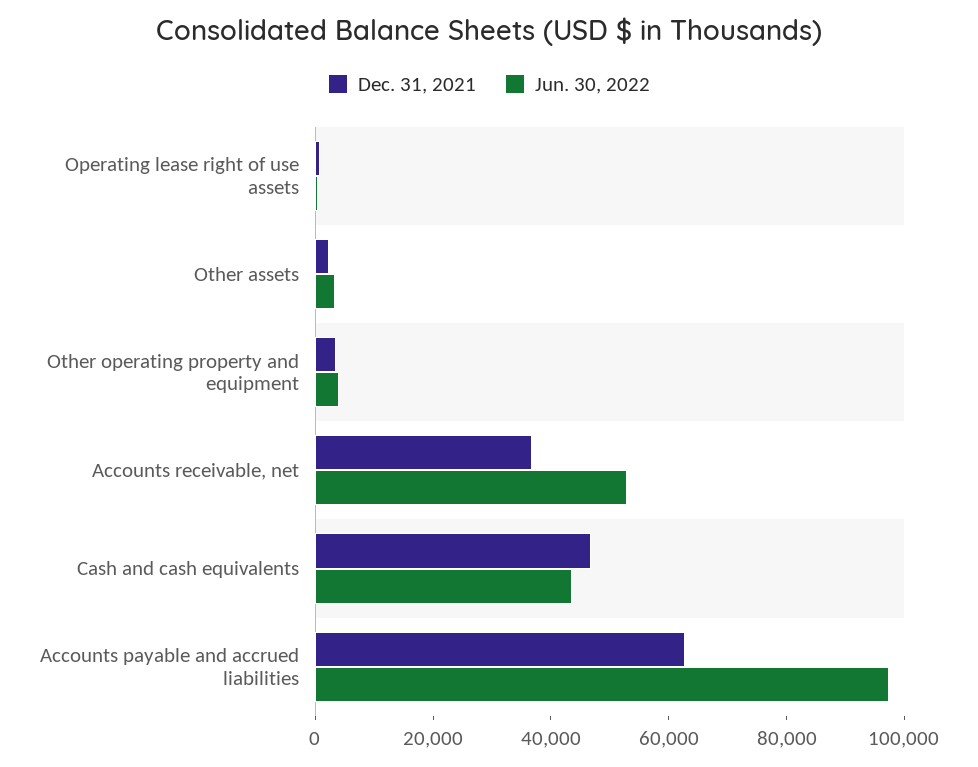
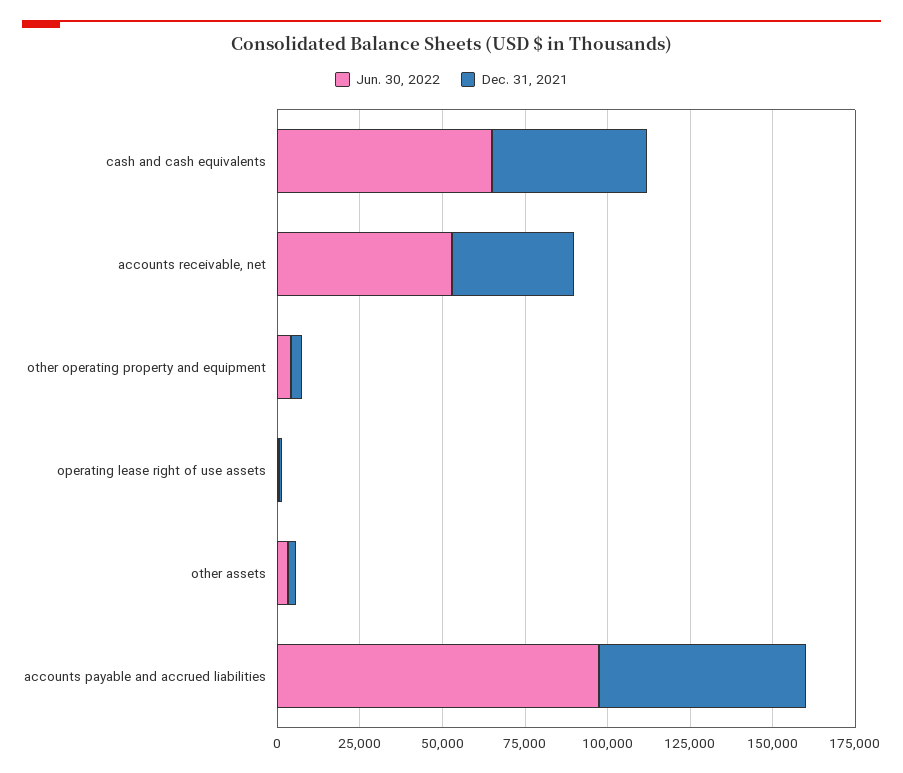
  {
    "Dec. 31, 2021": {
      "Operating lease right of use assets": 0,
      "Other assets": 0,
      "Other operating property and equipment": 5000,
      "Accounts receivable, net": 35000,
      "Cash and cash equivalents": 45000,
      "Accounts payable and accrued liabilities": 65000
    },
    "Jun. 30, 2022": {
      "Operating lease right of use assets": 0,
      "Other assets": 5000,
      "Other operating property and equipment": 5000,
      "Accounts receivable, net": 55000,
-     "Cash and cash equivalents": 45000,
+     "Cash and cash equivalents": 65000,
      "Accounts payable and accrued liabilities": 95000
    }
  }

